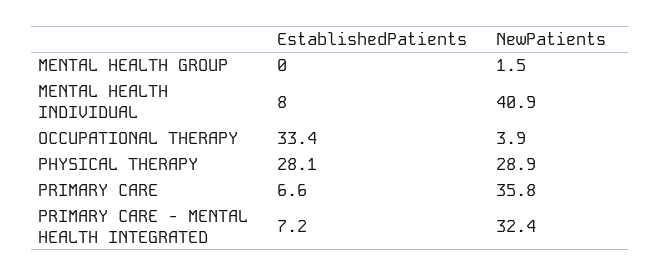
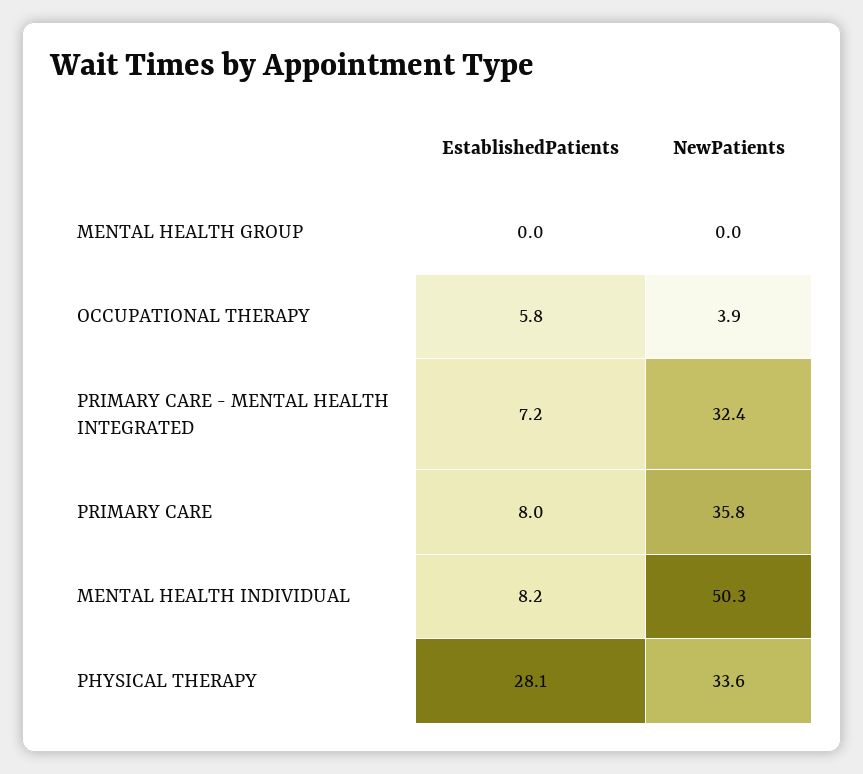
  {
    "EstablishedPatients": {
      "MENTAL HEALTH GROUP": 0,
-     "MENTAL HEALTH INDIVIDUAL": 8,
+     "MENTAL HEALTH INDIVIDUAL": 8.2,
-     "OCCUPATIONAL THERAPY": 33.4,
+     "OCCUPATIONAL THERAPY": 5.8,
      "PHYSICAL THERAPY": 28.1,
-     "PRIMARY CARE": 6.6,
+     "PRIMARY CARE": 8,
      "PRIMARY CARE - MENTAL HEALTH INTEGRATED": 7.2
    },
    "NewPatients": {
-     "MENTAL HEALTH GROUP": 1.5,
+     "MENTAL HEALTH GROUP": 0,
-     "MENTAL HEALTH INDIVIDUAL": 40.9,
+     "MENTAL HEALTH INDIVIDUAL": 50.3,
      "OCCUPATIONAL THERAPY": 3.9,
-     "PHYSICAL THERAPY": 28.9,
+     "PHYSICAL THERAPY": 33.6,
      "PRIMARY CARE": 35.8,
      "PRIMARY CARE - MENTAL HEALTH INTEGRATED": 32.4
    }
  }

